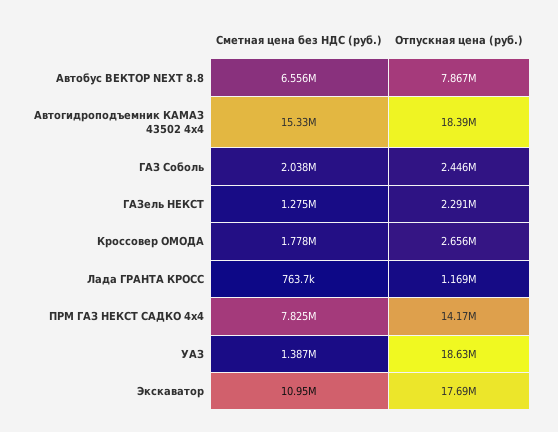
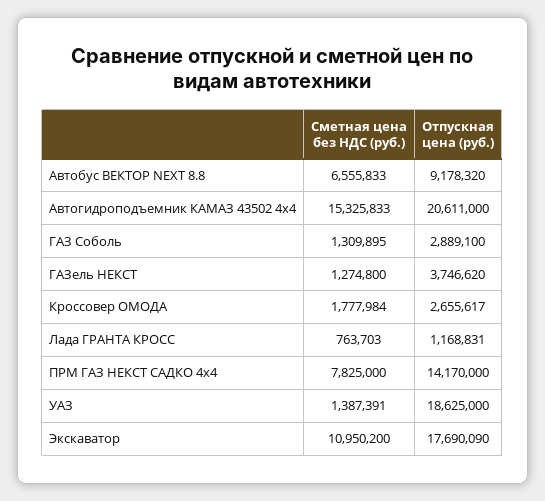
  {
    "Сметная цена без НДС (руб.)": {
      "Автобус ВЕКТОР NEXT 8.8": 6555833,
      "Автогидроподъемник КАМАЗ 43502 4х4": 15325833,
-     "ГАЗ Соболь": 2038000,
+     "ГАЗ Соболь": 1309895,
      "ГАЗель НЕКСТ": 1274800,
      "Кроссовер ОМОДА": 1777984,
      "Лада ГРАНТА КРОСС": 763703,
      "ПРМ ГАЗ НЕКСТ САДКО 4х4": 7825000,
      "УАЗ": 1387391,
      "Экскаватор": 10950200
    },
    "Отпускная цена (руб.)": {
-     "Автобус ВЕКТОР NEXT 8.8": 7867000,
+     "Автобус ВЕКТОР NEXT 8.8": 9178320,
-     "Автогидроподъемник КАМАЗ 43502 4х4": 18390000,
+     "Автогидроподъемник КАМАЗ 43502 4х4": 20611000,
-     "ГАЗ Соболь": 2446000,
+     "ГАЗ Соболь": 2889100,
-     "ГАЗель НЕКСТ": 2291000,
+     "ГАЗель НЕКСТ": 3746620,
      "Кроссовер ОМОДА": 2655617,
      "Лада ГРАНТА КРОСС": 1168831,
      "ПРМ ГАЗ НЕКСТ САДКО 4х4": 14170000,
      "УАЗ": 18625000,
      "Экскаватор": 17690090
    }
  }

